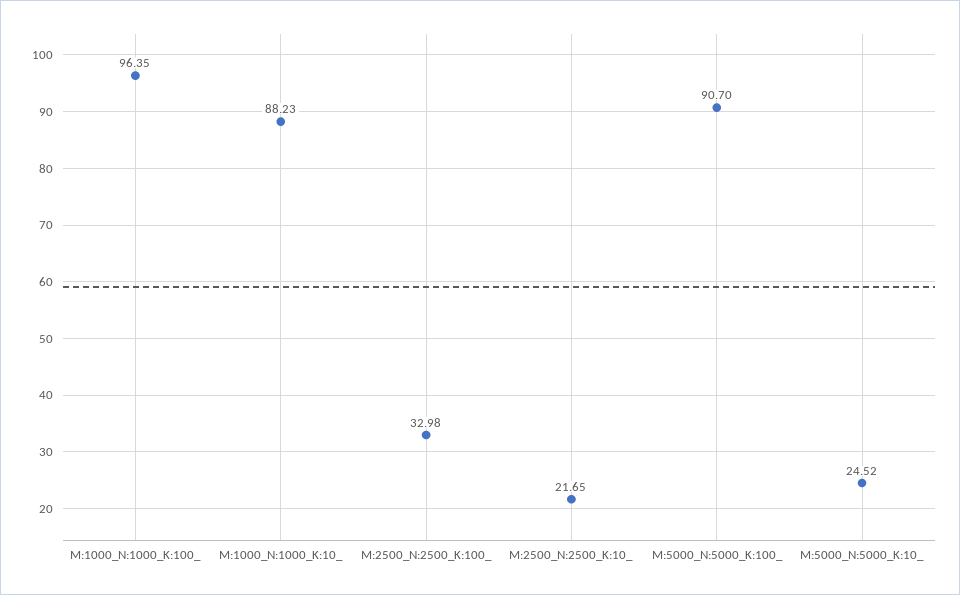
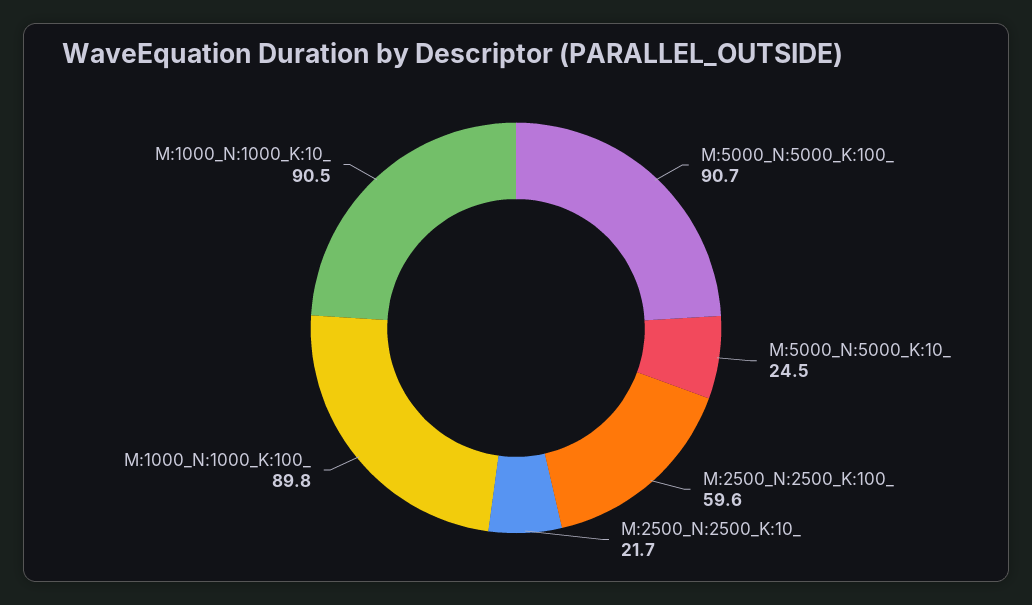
  {
-   "M:1000_N:1000_K:100_": 96.35,
+   "M:1000_N:1000_K:100_": 89.8,
-   "M:1000_N:1000_K:10_": 88.23,
+   "M:1000_N:1000_K:10_": 90.5,
-   "M:2500_N:2500_K:100_": 32.98,
+   "M:2500_N:2500_K:100_": 59.6,
    "M:2500_N:2500_K:10_": 21.65,
    "M:5000_N:5000_K:100_": 90.7,
    "M:5000_N:5000_K:10_": 24.52
  }

